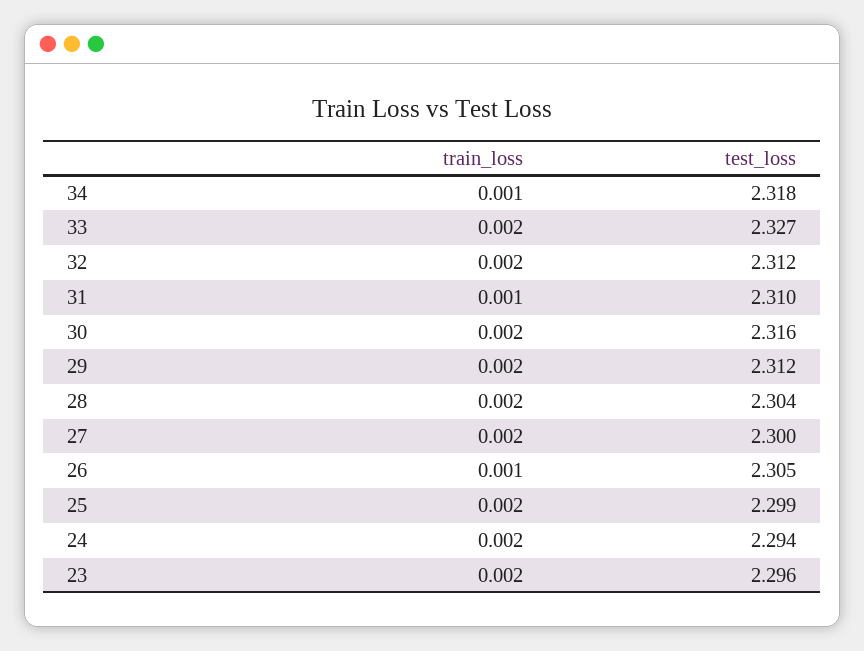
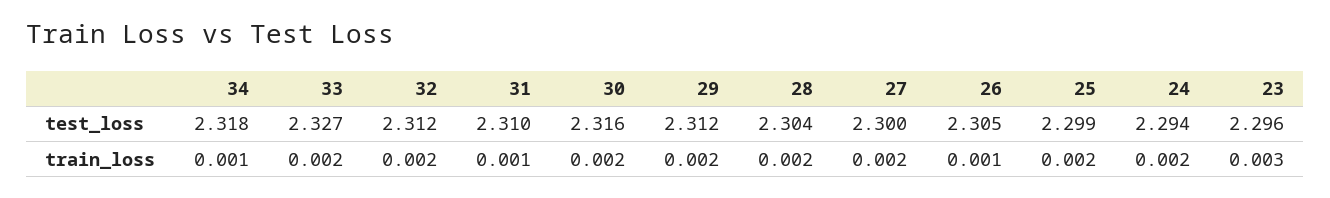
  {
    "train_loss": {
      "34": 0.001,
      "33": 0.002,
      "32": 0.002,
      "31": 0.001,
      "30": 0.002,
      "29": 0.002,
      "28": 0.002,
      "27": 0.002,
      "26": 0.001,
      "25": 0.002,
      "24": 0.002,
-     "23": 0.002
+     "23": 0.003
    },
    "test_loss": {
      "34": 2.318,
      "33": 2.327,
      "32": 2.312,
      "31": 2.31,
      "30": 2.316,
      "29": 2.312,
      "28": 2.304,
      "27": 2.3,
      "26": 2.305,
      "25": 2.299,
      "24": 2.294,
      "23": 2.296
    }
  }

